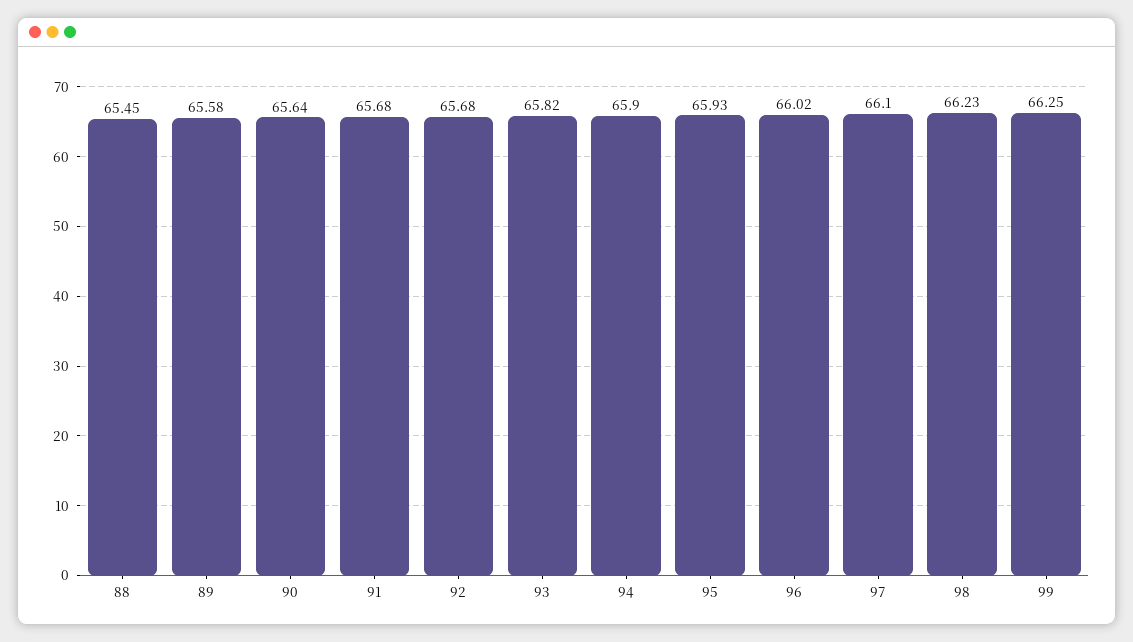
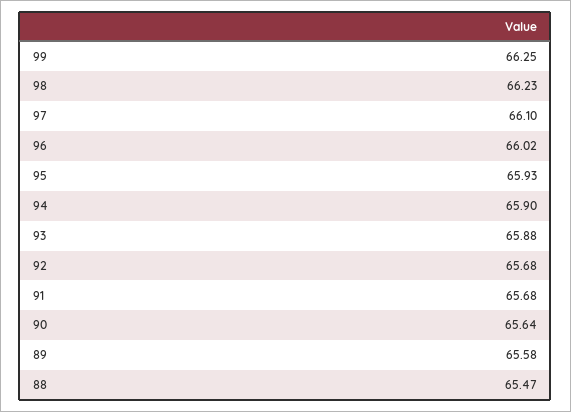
  {
-   "88": 65.45,
+   "88": 65.47,
    "89": 65.58,
    "90": 65.64,
    "91": 65.68,
    "92": 65.68,
-   "93": 65.82,
+   "93": 65.88,
    "94": 65.9,
    "95": 65.93,
    "96": 66.02,
    "97": 66.1,
    "98": 66.23,
    "99": 66.25
  }

